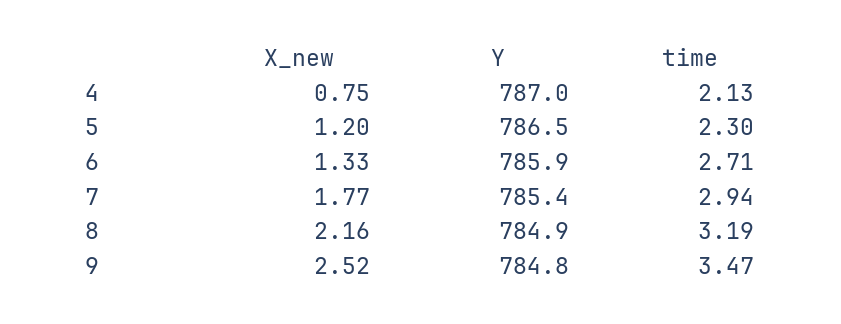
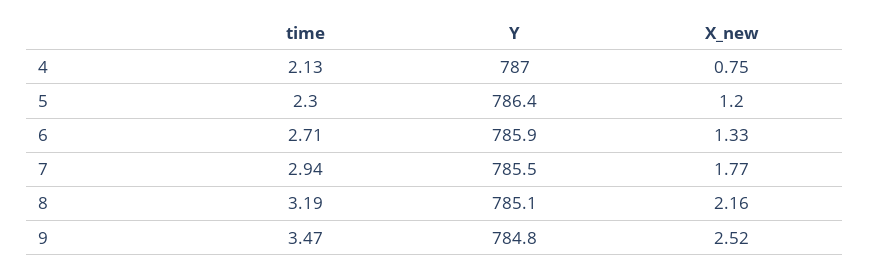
  {
    "X_new": {
      "4": 0.75,
      "5": 1.2,
      "6": 1.33,
      "7": 1.77,
      "8": 2.16,
      "9": 2.52
    },
    "Y": {
      "4": 787,
-     "5": 786.5,
+     "5": 786.4,
      "6": 785.9,
-     "7": 785.4,
+     "7": 785.5,
-     "8": 784.9,
+     "8": 785.1,
      "9": 784.8
    },
    "time": {
      "4": 2.13,
      "5": 2.3,
      "6": 2.71,
      "7": 2.94,
      "8": 3.19,
      "9": 3.47
    }
  }

